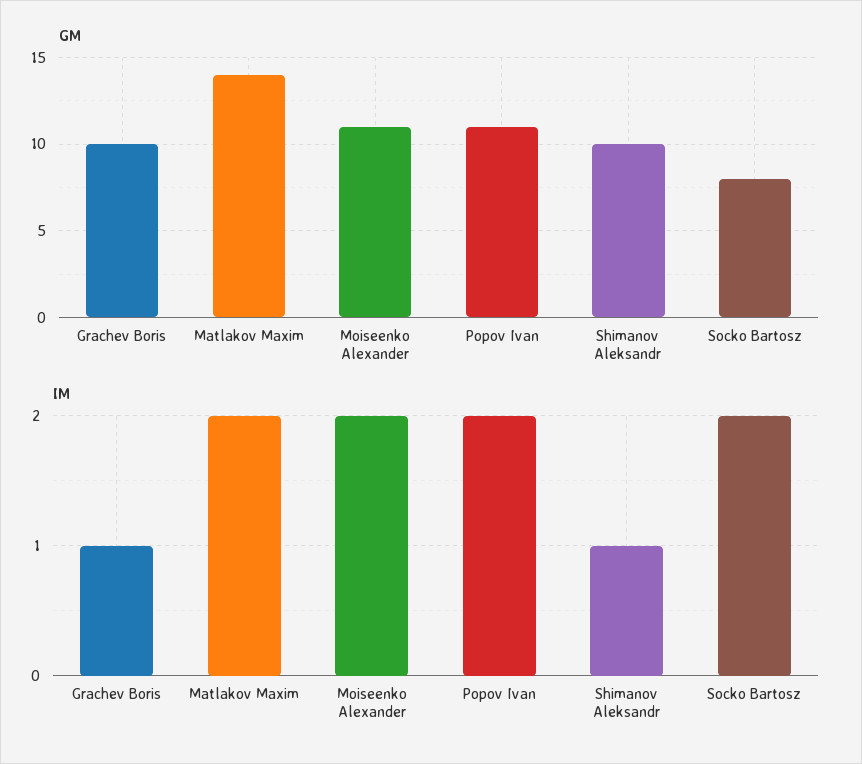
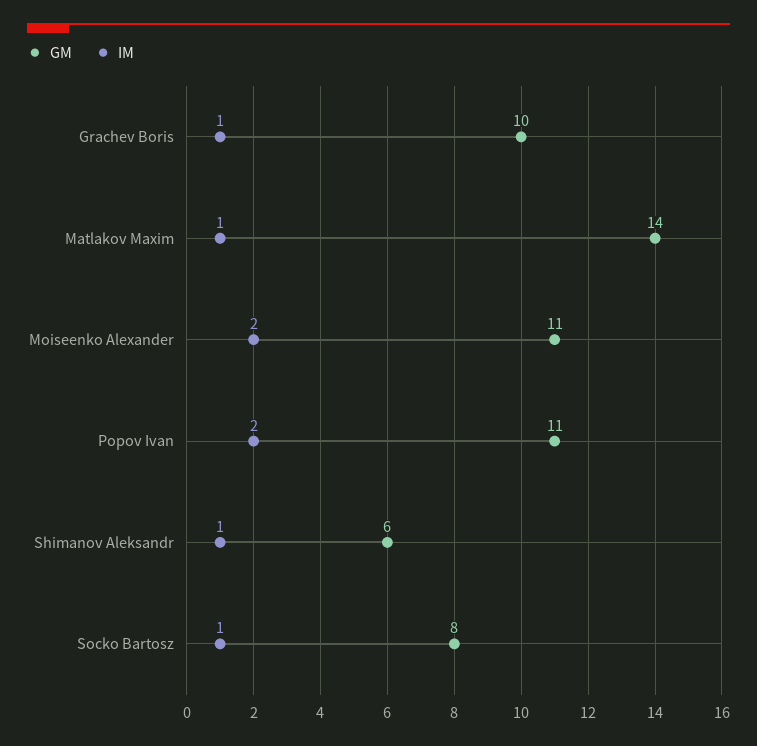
  {
    "GM": {
      "Grachev Boris": 10,
      "Matlakov Maxim": 14,
      "Moiseenko Alexander": 11,
      "Popov Ivan": 11,
-     "Shimanov Aleksandr": 10,
+     "Shimanov Aleksandr": 6,
      "Socko Bartosz": 8
    },
    "IM": {
      "Grachev Boris": 1,
-     "Matlakov Maxim": 2,
+     "Matlakov Maxim": 1,
      "Moiseenko Alexander": 2,
      "Popov Ivan": 2,
      "Shimanov Aleksandr": 1,
-     "Socko Bartosz": 2
+     "Socko Bartosz": 1
    }
  }

